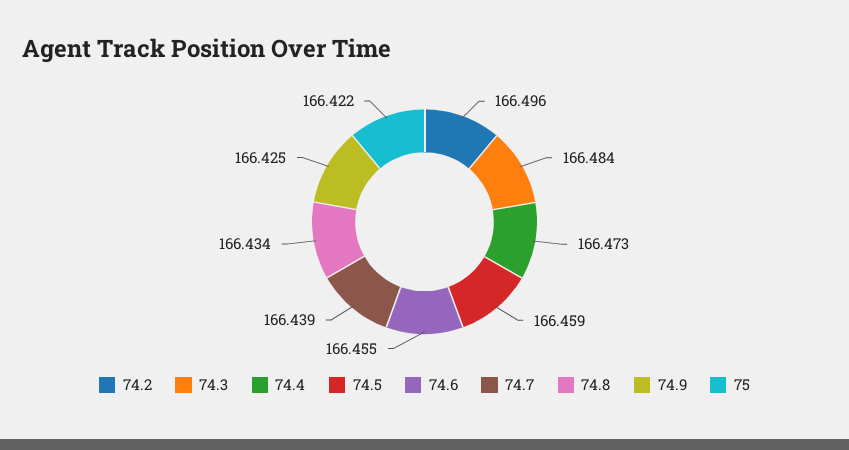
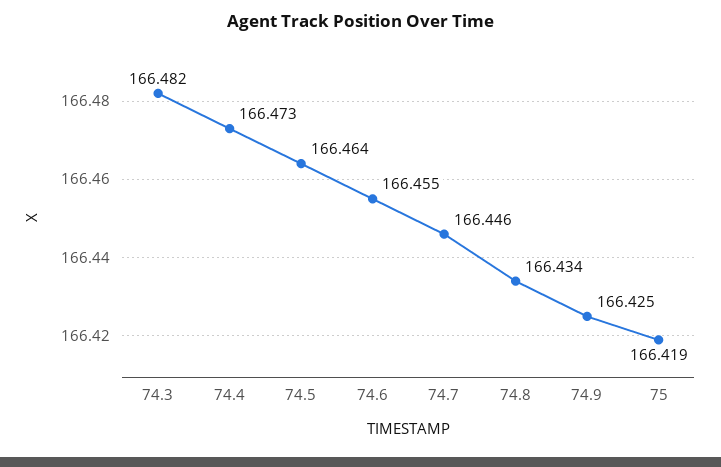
  {
-   "74.2": 166.496,
-   "74.3": 166.484,
+   "74.3": 166.482,
    "74.4": 166.473,
-   "74.5": 166.459,
+   "74.5": 166.464,
    "74.6": 166.455,
-   "74.7": 166.439,
+   "74.7": 166.446,
    "74.8": 166.434,
    "74.9": 166.425,
-   "75": 166.422
+   "75": 166.419
  }

